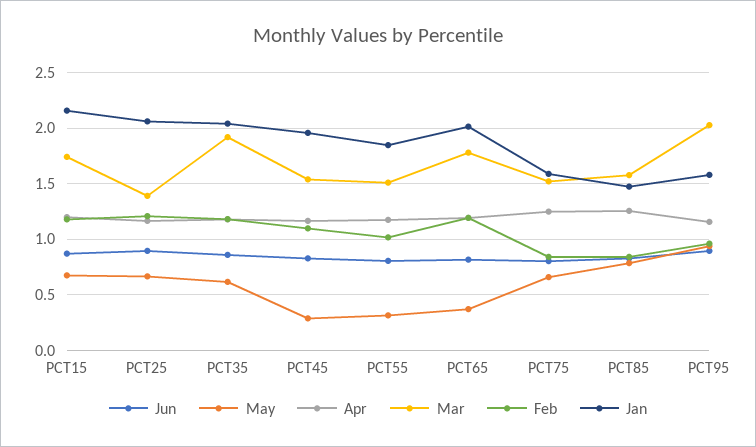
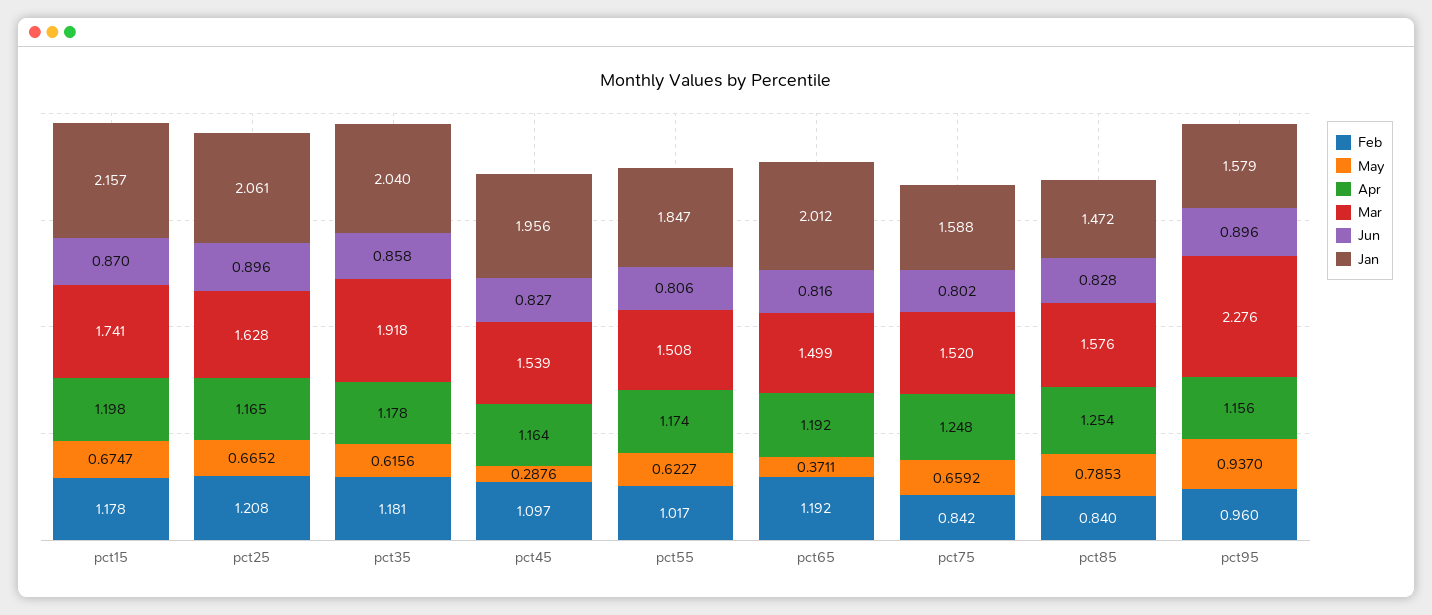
  {
    "Jun": {
      "PCT15": 0.87,
      "PCT25": 0.896,
      "PCT35": 0.858,
      "PCT45": 0.827,
      "PCT55": 0.806,
      "PCT65": 0.816,
      "PCT75": 0.802,
      "PCT85": 0.828,
      "PCT95": 0.896
    },
    "May": {
      "PCT15": 0.6747,
      "PCT25": 0.6652,
      "PCT35": 0.6156,
      "PCT45": 0.2876,
-     "PCT55": 0.3,
+     "PCT55": 0.6227,
      "PCT65": 0.3711,
      "PCT75": 0.6592,
      "PCT85": 0.7853,
      "PCT95": 0.937
    },
    "Apr": {
      "PCT15": 1.198,
      "PCT25": 1.165,
      "PCT35": 1.178,
      "PCT45": 1.164,
      "PCT55": 1.174,
      "PCT65": 1.192,
      "PCT75": 1.248,
      "PCT85": 1.254,
      "PCT95": 1.156
    },
    "Mar": {
      "PCT15": 1.741,
-     "PCT25": 1.4,
+     "PCT25": 1.628,
      "PCT35": 1.918,
      "PCT45": 1.539,
      "PCT55": 1.508,
-     "PCT65": 1.8,
+     "PCT65": 1.499,
      "PCT75": 1.52,
      "PCT85": 1.576,
-     "PCT95": 2
+     "PCT95": 2.276
    },
    "Feb": {
      "PCT15": 1.178,
      "PCT25": 1.208,
      "PCT35": 1.181,
      "PCT45": 1.097,
      "PCT55": 1.017,
      "PCT65": 1.192,
      "PCT75": 0.842,
      "PCT85": 0.84,
      "PCT95": 0.96
    },
    "Jan": {
      "PCT15": 2.157,
      "PCT25": 2.061,
      "PCT35": 2.04,
      "PCT45": 1.956,
      "PCT55": 1.847,
      "PCT65": 2.012,
      "PCT75": 1.588,
      "PCT85": 1.472,
      "PCT95": 1.579
    }
  }

